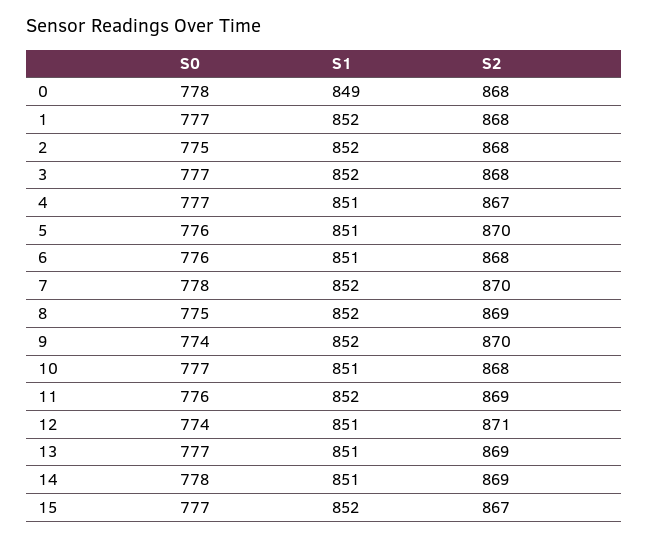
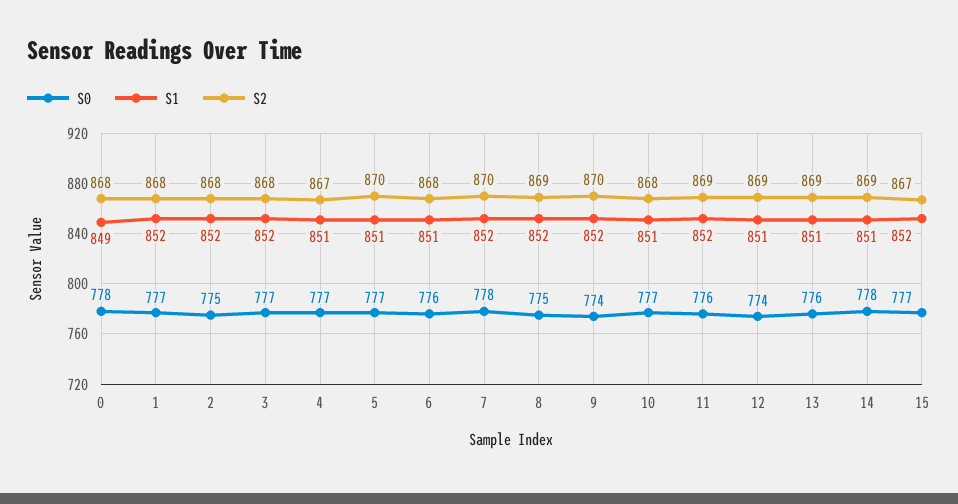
  {
    "S0": {
      "0": 778,
      "1": 777,
      "2": 775,
      "3": 777,
      "4": 777,
-     "5": 776,
+     "5": 777,
      "6": 776,
      "7": 778,
      "8": 775,
      "9": 774,
      "10": 777,
      "11": 776,
      "12": 774,
-     "13": 777,
+     "13": 776,
      "14": 778,
      "15": 777
    },
    "S1": {
      "0": 849,
      "1": 852,
      "2": 852,
      "3": 852,
      "4": 851,
      "5": 851,
      "6": 851,
      "7": 852,
      "8": 852,
      "9": 852,
      "10": 851,
      "11": 852,
      "12": 851,
      "13": 851,
      "14": 851,
      "15": 852
    },
    "S2": {
      "0": 868,
      "1": 868,
      "2": 868,
      "3": 868,
      "4": 867,
      "5": 870,
      "6": 868,
      "7": 870,
      "8": 869,
      "9": 870,
      "10": 868,
      "11": 869,
-     "12": 871,
+     "12": 869,
      "13": 869,
      "14": 869,
      "15": 867
    }
  }

